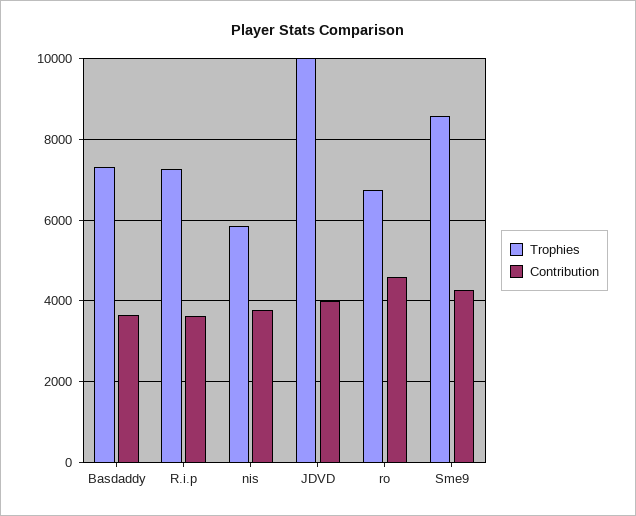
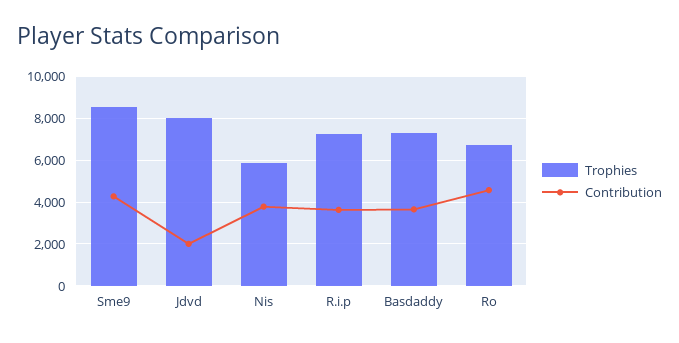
  {
    "Trophies": {
      "Basdaddy": 7400,
      "R.i.p": 7200,
      "nis": 5800,
-     "JDVD": 10000,
+     "JDVD": 8000,
      "ro": 6800,
      "Sme9": 8600
    },
    "Contribution": {
      "Basdaddy": 3600,
      "R.i.p": 3600,
      "nis": 3800,
-     "JDVD": 4000,
+     "JDVD": 2000,
      "ro": 4600,
      "Sme9": 4200
    }
  }

